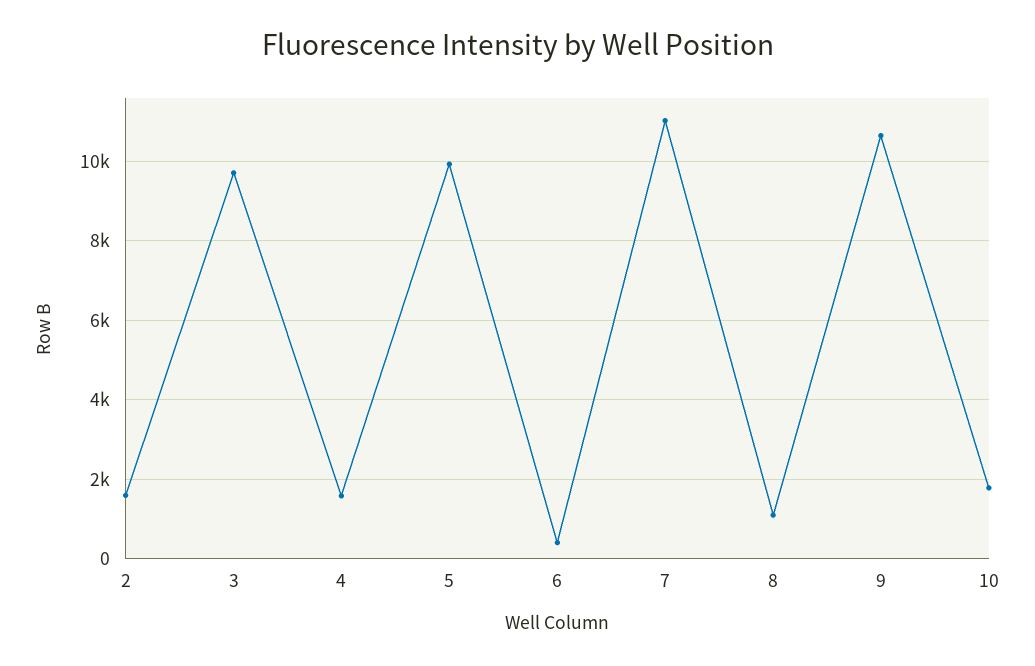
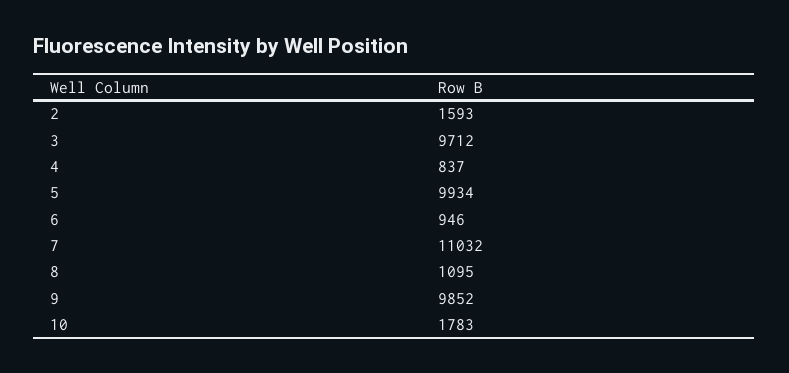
  {
    "2": 1593,
    "3": 9712,
-   "4": 1600,
+   "4": 837,
    "5": 9934,
-   "6": 400,
+   "6": 946,
    "7": 11032,
    "8": 1095,
-   "9": 10600,
+   "9": 9852,
    "10": 1783
  }

